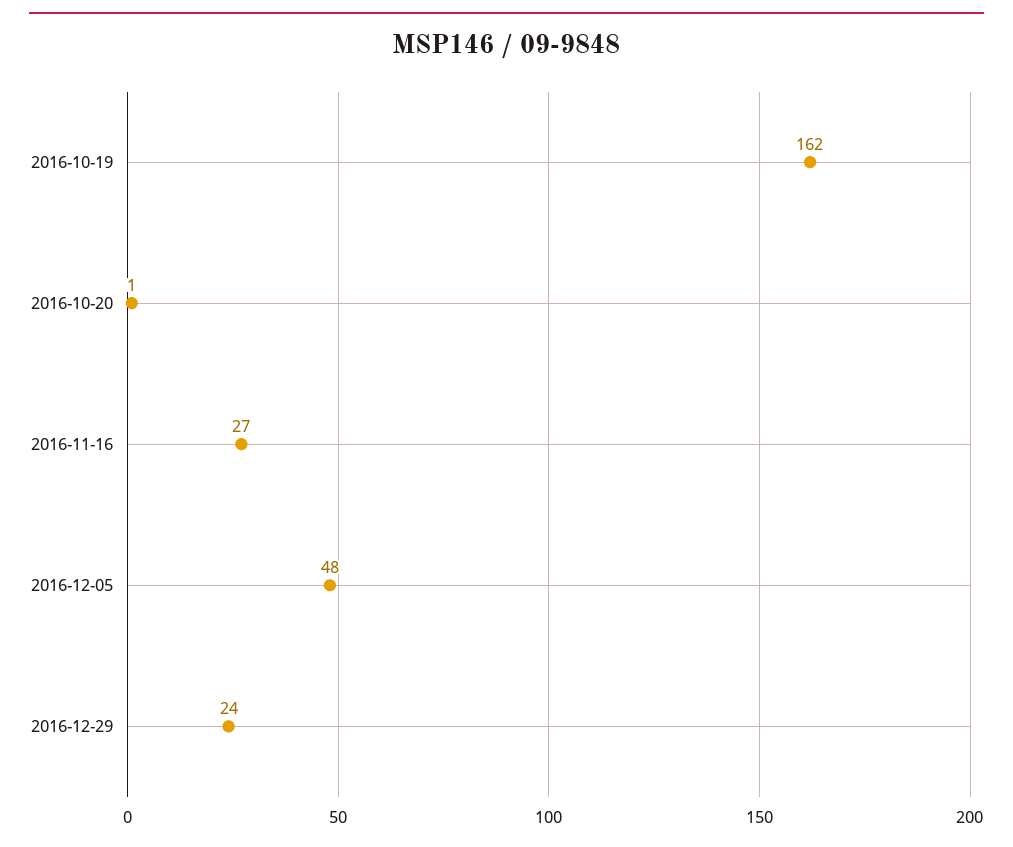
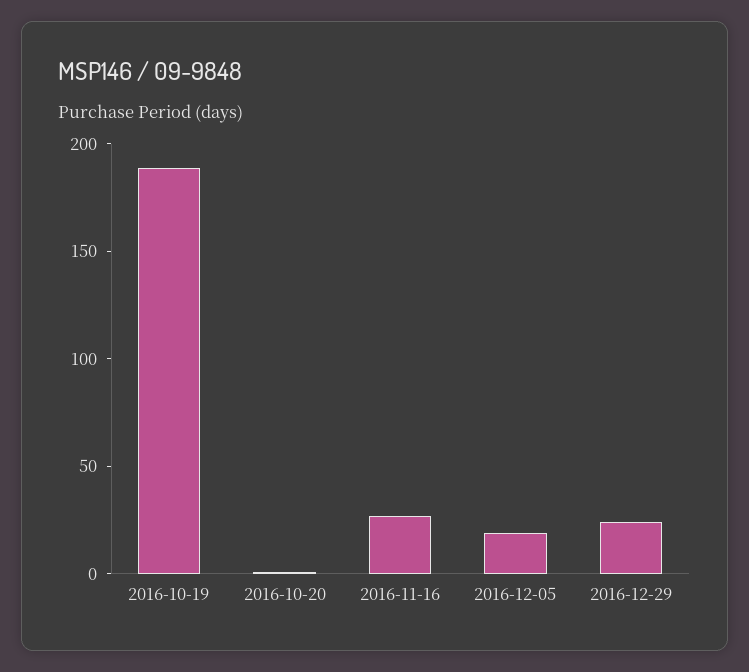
  {
-   "2016-10-19": 162,
+   "2016-10-19": 190,
    "2016-10-20": 1,
    "2016-11-16": 27,
-   "2016-12-05": 48,
+   "2016-12-05": 20,
    "2016-12-29": 24
  }

